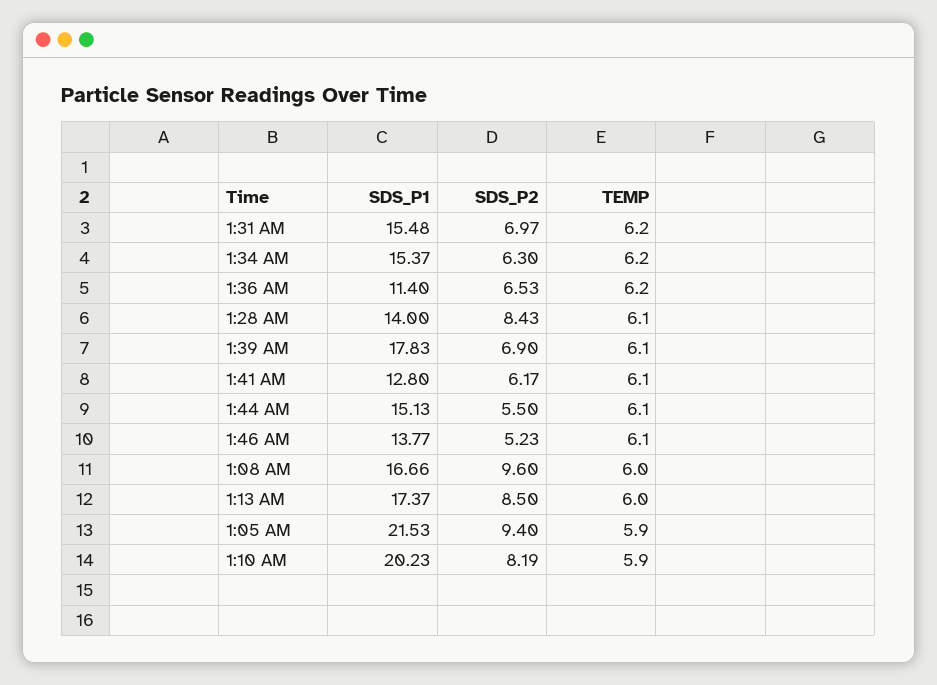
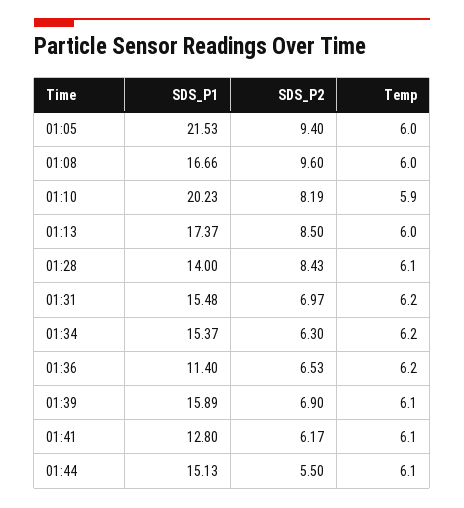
  {
    "SDS_P1": {
      "1:31 AM": 15.48,
      "1:34 AM": 15.37,
      "1:36 AM": 11.4,
      "1:28 AM": 14,
-     "1:39 AM": 17.83,
+     "1:39 AM": 15.89,
      "1:41 AM": 12.8,
      "1:44 AM": 15.13,
-     "1:46 AM": 13.77,
      "1:08 AM": 16.66,
      "1:13 AM": 17.37,
      "1:05 AM": 21.53,
      "1:10 AM": 20.23
    },
    "SDS_P2": {
      "1:31 AM": 6.97,
      "1:34 AM": 6.3,
      "1:36 AM": 6.53,
      "1:28 AM": 8.43,
      "1:39 AM": 6.9,
      "1:41 AM": 6.17,
      "1:44 AM": 5.5,
-     "1:46 AM": 5.23,
      "1:08 AM": 9.6,
      "1:13 AM": 8.5,
      "1:05 AM": 9.4,
      "1:10 AM": 8.19
    },
    "TEMP": {
      "1:31 AM": 6.2,
      "1:34 AM": 6.2,
      "1:36 AM": 6.2,
      "1:28 AM": 6.1,
      "1:39 AM": 6.1,
      "1:41 AM": 6.1,
      "1:44 AM": 6.1,
-     "1:46 AM": 6.1,
      "1:08 AM": 6,
      "1:13 AM": 6,
-     "1:05 AM": 5.9,
+     "1:05 AM": 6,
      "1:10 AM": 5.9
    }
  }

